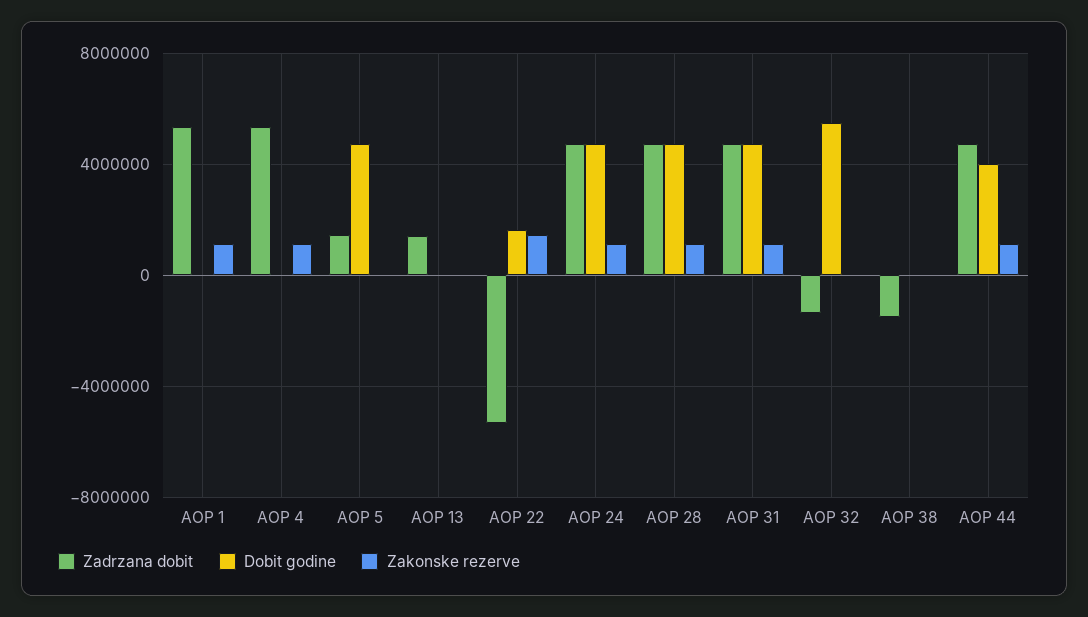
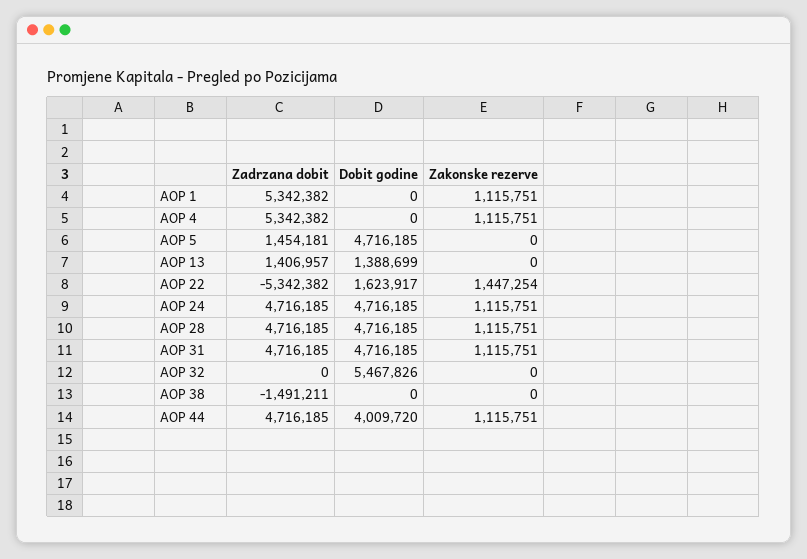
  {
    "Zadrzana dobit": {
      "AOP 1": 5342382,
      "AOP 4": 5342382,
      "AOP 5": 1454181,
      "AOP 13": 1406957,
      "AOP 22": -5342382,
      "AOP 24": 4716185,
      "AOP 28": 4716185,
      "AOP 31": 4716185,
-     "AOP 32": -1500000,
+     "AOP 32": 0,
      "AOP 38": -1491211,
      "AOP 44": 4716185
    },
    "Dobit godine": {
      "AOP 1": 0,
      "AOP 4": 0,
      "AOP 5": 4716185,
-     "AOP 13": 0,
+     "AOP 13": 1388699,
      "AOP 22": 1623917,
      "AOP 24": 4716185,
      "AOP 28": 4716185,
      "AOP 31": 4716185,
      "AOP 32": 5467826,
      "AOP 38": 0,
      "AOP 44": 4009720
    },
    "Zakonske rezerve": {
      "AOP 1": 1115751,
      "AOP 4": 1115751,
      "AOP 5": 0,
      "AOP 13": 0,
      "AOP 22": 1447254,
      "AOP 24": 1115751,
      "AOP 28": 1115751,
      "AOP 31": 1115751,
      "AOP 32": 0,
      "AOP 38": 0,
      "AOP 44": 1115751
    }
  }

